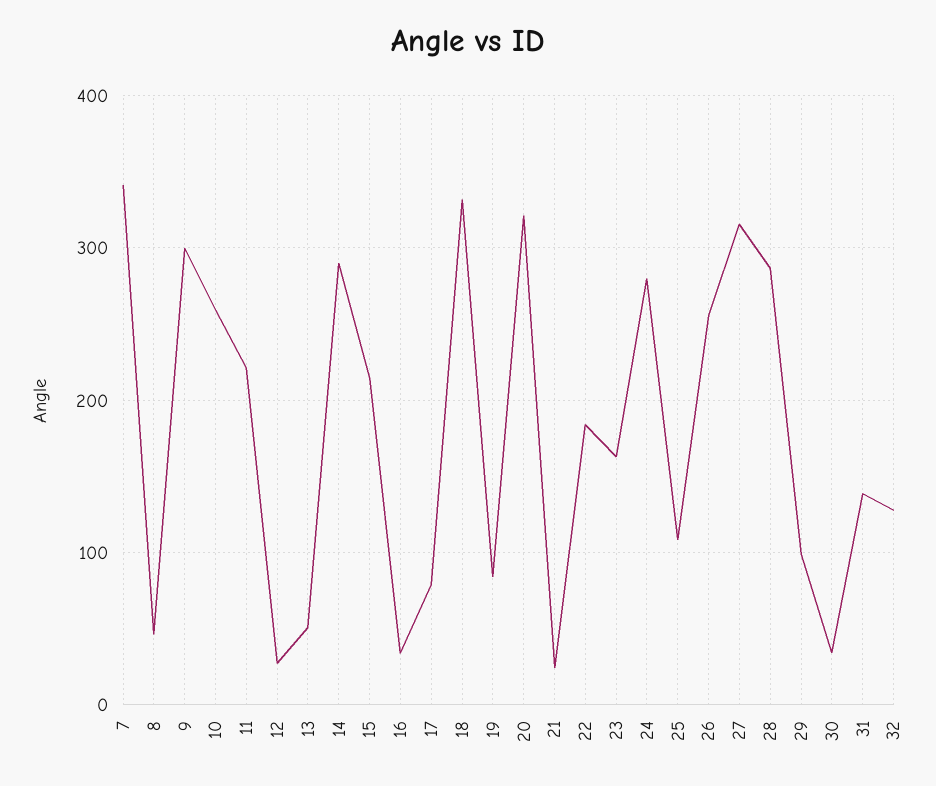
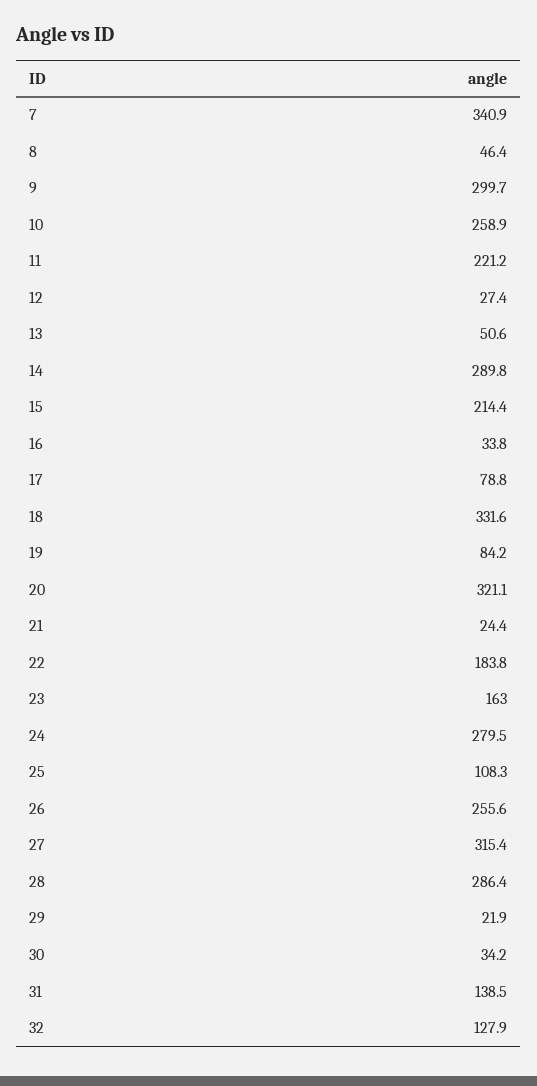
  {
    "7": 340.9,
    "8": 46.4,
    "9": 299.7,
    "10": 258.9,
    "11": 221.2,
    "12": 27.4,
    "13": 50.6,
    "14": 289.8,
    "15": 214.4,
    "16": 33.8,
    "17": 78.8,
    "18": 331.6,
    "19": 84.2,
    "20": 321.1,
    "21": 24.4,
    "22": 183.8,
    "23": 163,
    "24": 279.5,
    "25": 108.3,
    "26": 255.6,
    "27": 315.4,
    "28": 286.4,
-   "29": 100,
+   "29": 21.9,
    "30": 34.2,
    "31": 138.5,
    "32": 127.9
  }

